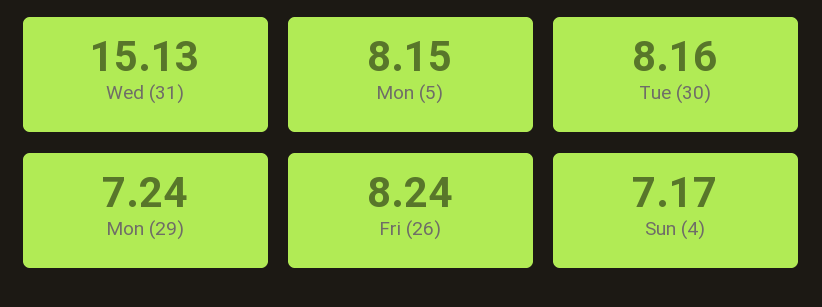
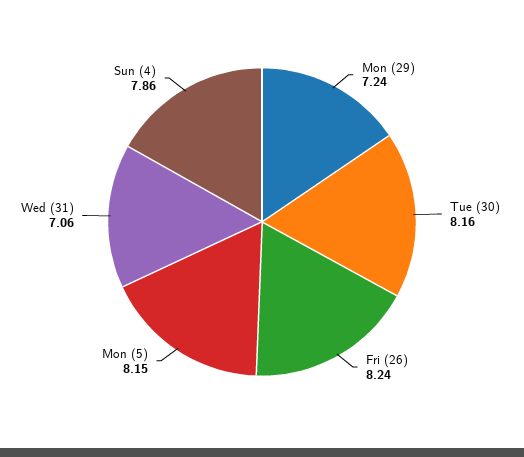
  {
-   "Wed (31)": 15.13,
+   "Wed (31)": 7.06,
    "Mon (5)": 8.15,
    "Tue (30)": 8.16,
    "Mon (29)": 7.24,
    "Fri (26)": 8.24,
-   "Sun (4)": 7.17
+   "Sun (4)": 7.86
  }

